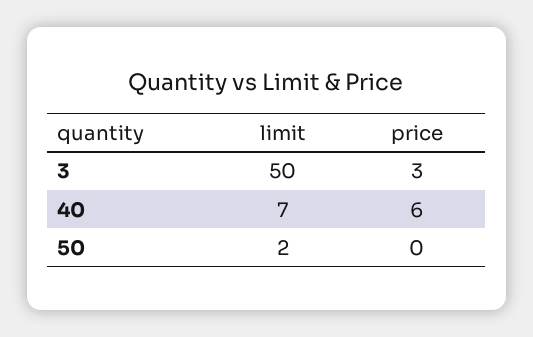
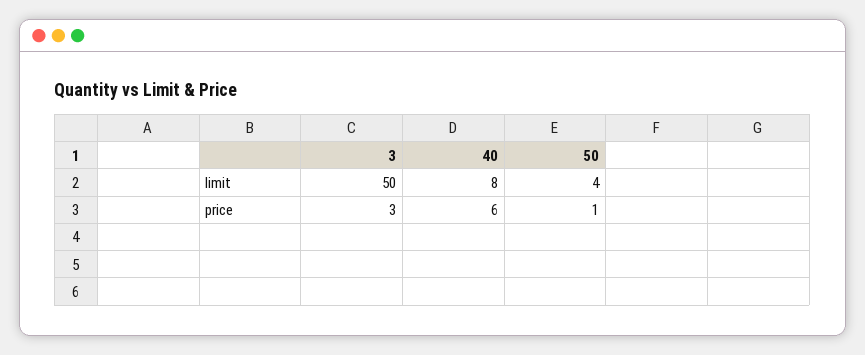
  {
    "limit": {
      "3": 50,
-     "40": 7,
+     "40": 8,
-     "50": 2
+     "50": 4
    },
    "price": {
      "3": 3,
      "40": 6,
-     "50": 0
+     "50": 1
    }
  }

